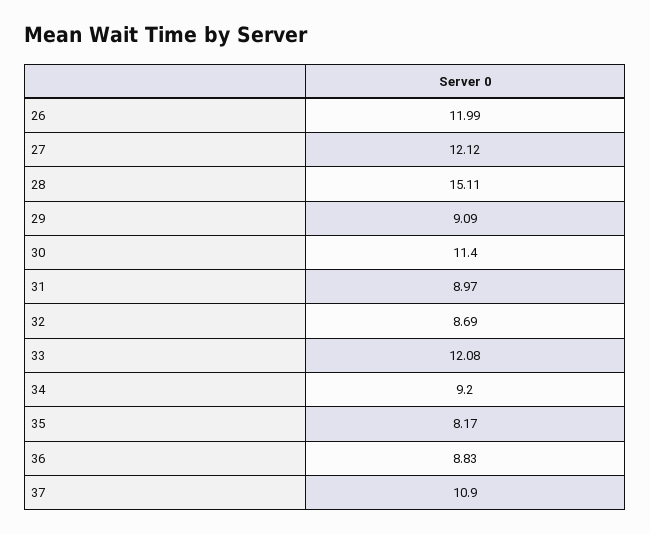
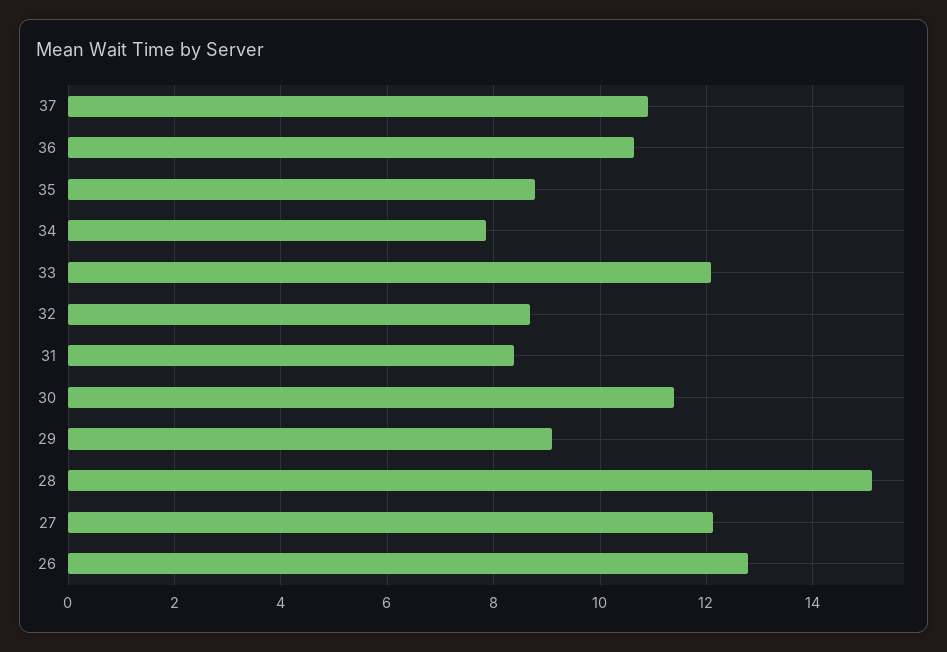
  {
-   "26": 11.99,
+   "26": 12.8,
    "27": 12.12,
    "28": 15.11,
    "29": 9.09,
    "30": 11.4,
-   "31": 8.97,
+   "31": 8.4,
    "32": 8.69,
    "33": 12.08,
-   "34": 9.2,
+   "34": 7.8,
-   "35": 8.17,
+   "35": 8.8,
-   "36": 8.83,
+   "36": 10.6,
    "37": 10.9
  }

